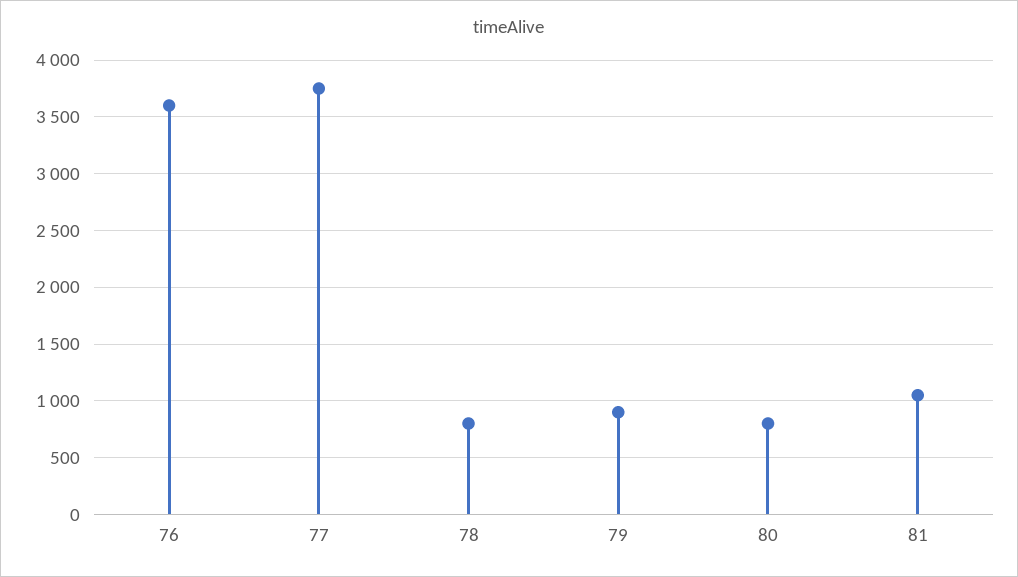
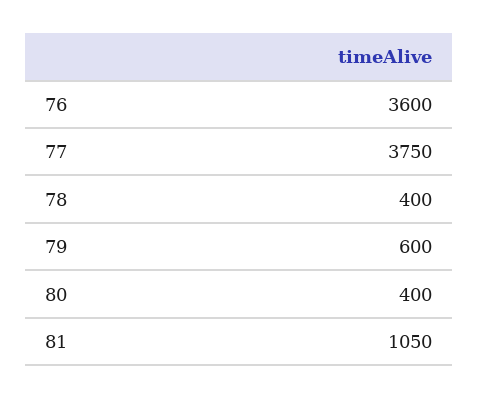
  {
    "76": 3600,
    "77": 3750,
-   "78": 800,
+   "78": 400,
-   "79": 900,
+   "79": 600,
-   "80": 800,
+   "80": 400,
    "81": 1050
  }

